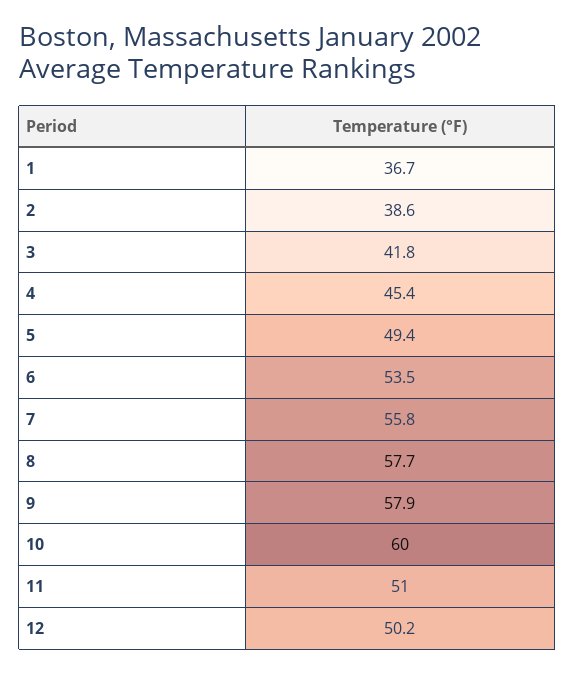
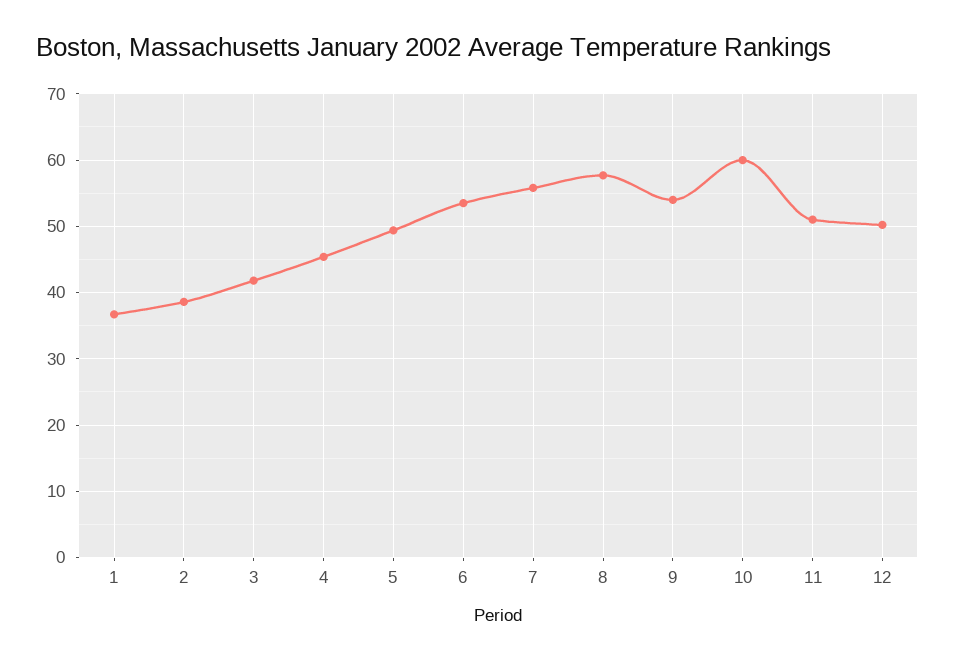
  {
    "1": 36.7,
    "2": 38.6,
    "3": 41.8,
    "4": 45.4,
    "5": 49.4,
    "6": 53.5,
    "7": 55.8,
    "8": 57.7,
-   "9": 57.9,
+   "9": 54,
    "10": 60,
    "11": 51,
    "12": 50.2
  }

